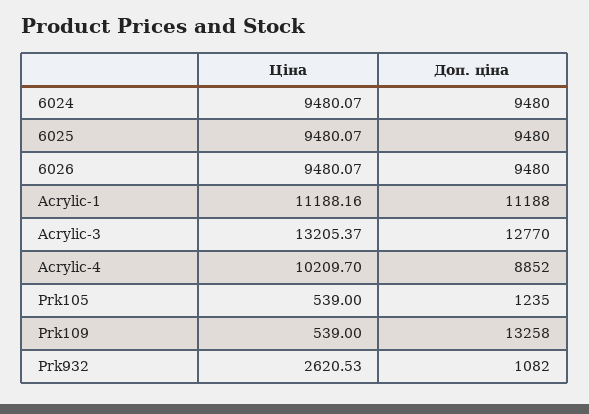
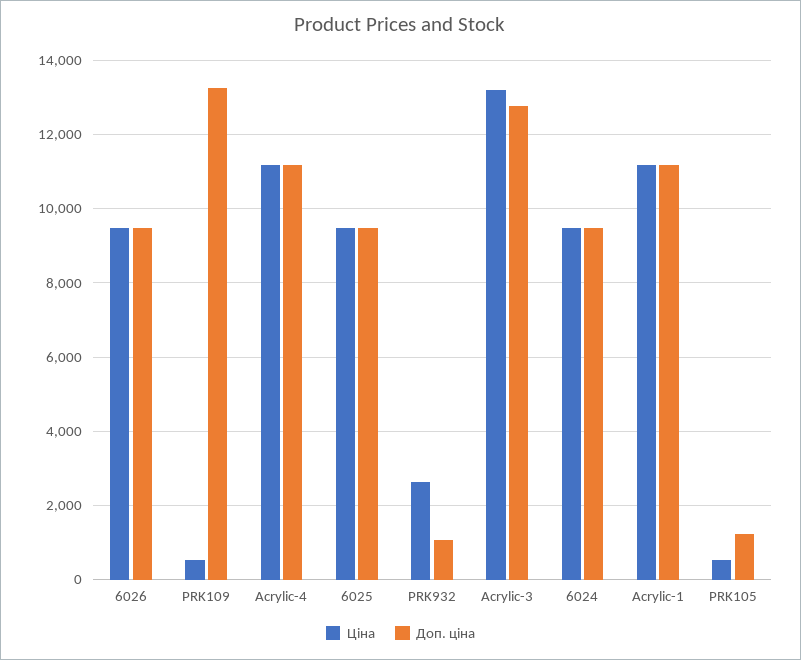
  {
    "Ціна": {
      "6024": 9480.07,
      "6025": 9480.07,
      "6026": 9480.07,
      "Acrylic-1": 11188.16,
      "Acrylic-3": 13205.37,
-     "Acrylic-4": 10209.7,
+     "Acrylic-4": 11200,
      "Prk105": 539,
      "Prk109": 539,
      "Prk932": 2620.53
    },
    "Доп. ціна": {
      "6024": 9480,
      "6025": 9480,
      "6026": 9480,
      "Acrylic-1": 11188,
      "Acrylic-3": 12770,
-     "Acrylic-4": 8852,
+     "Acrylic-4": 11200,
      "Prk105": 1235,
      "Prk109": 13258,
      "Prk932": 1082
    }
  }

